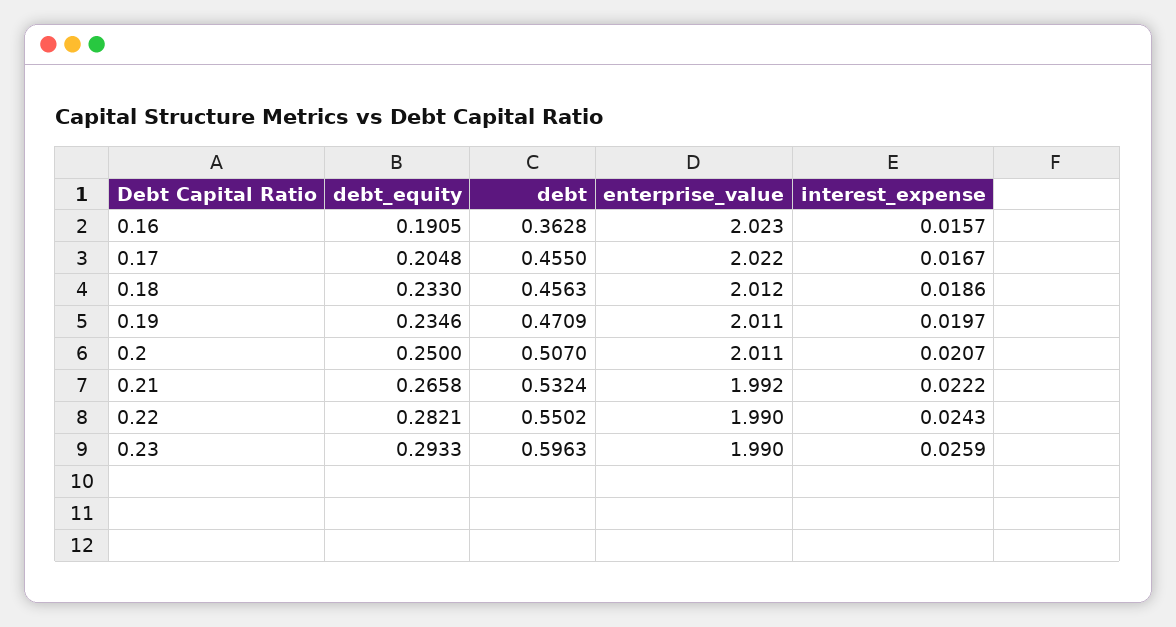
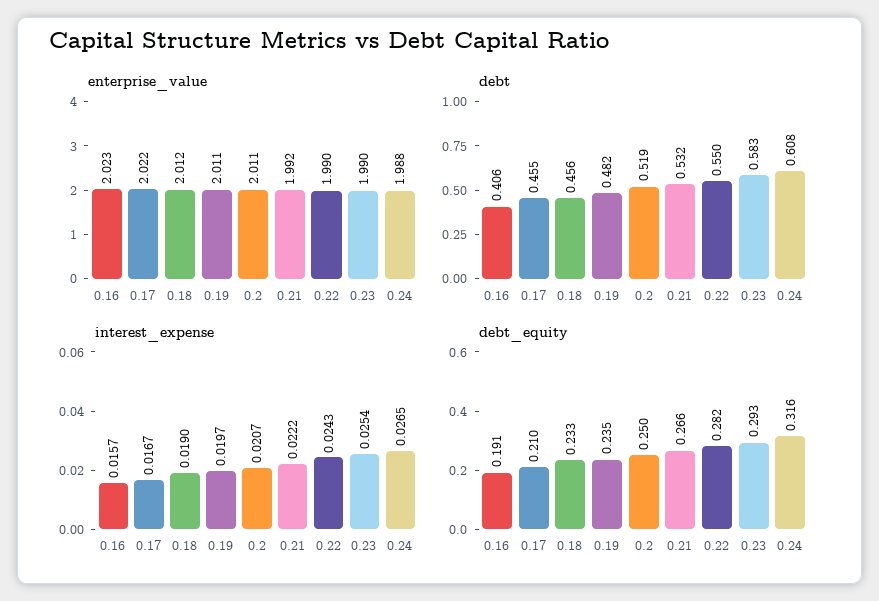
  {
    "debt_equity": {
      "0.16": 0.1905,
-     "0.17": 0.2048,
+     "0.17": 0.21,
      "0.18": 0.233,
      "0.19": 0.2346,
      "0.2": 0.25,
      "0.21": 0.2658,
      "0.22": 0.2821,
-     "0.23": 0.2933
+     "0.23": 0.2933,
+     "0.24": 0.316
    },
    "debt": {
-     "0.16": 0.3628,
+     "0.16": 0.406,
      "0.17": 0.455,
      "0.18": 0.4563,
-     "0.19": 0.4709,
+     "0.19": 0.482,
-     "0.2": 0.507,
+     "0.2": 0.519,
      "0.21": 0.5324,
      "0.22": 0.5502,
-     "0.23": 0.5963
+     "0.23": 0.583,
+     "0.24": 0.608
    },
    "enterprise_value": {
      "0.16": 2.023,
      "0.17": 2.022,
      "0.18": 2.012,
      "0.19": 2.011,
      "0.2": 2.011,
      "0.21": 1.992,
      "0.22": 1.99,
-     "0.23": 1.99
+     "0.23": 1.99,
+     "0.24": 1.988
    },
    "interest_expense": {
      "0.16": 0.0157,
      "0.17": 0.0167,
-     "0.18": 0.0186,
+     "0.18": 0.019,
      "0.19": 0.0197,
      "0.2": 0.0207,
      "0.21": 0.0222,
      "0.22": 0.0243,
-     "0.23": 0.0259
+     "0.23": 0.0254,
+     "0.24": 0.0265
    }
  }

